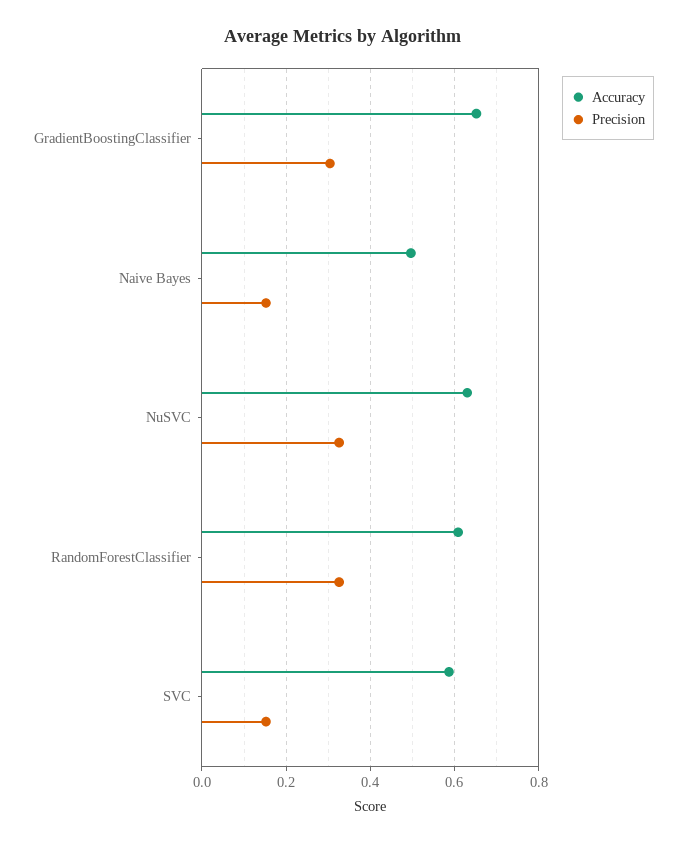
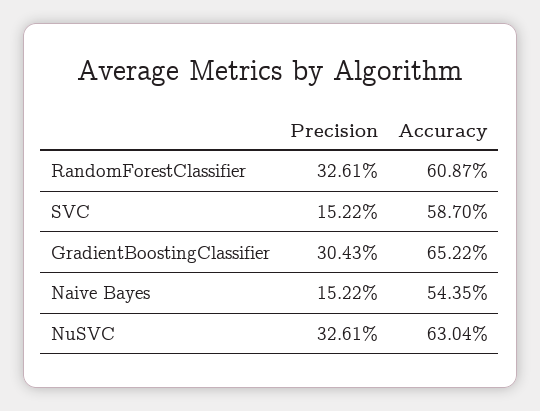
  {
    "Accuracy": {
      "GradientBoostingClassifier": 0.6522,
-     "Naive Bayes": 0.5,
+     "Naive Bayes": 0.5435,
      "NuSVC": 0.6304,
      "RandomForestClassifier": 0.6087,
      "SVC": 0.587
    },
    "Precision": {
      "GradientBoostingClassifier": 0.3043,
      "Naive Bayes": 0.1522,
      "NuSVC": 0.3261,
      "RandomForestClassifier": 0.3261,
      "SVC": 0.1522
    }
  }

